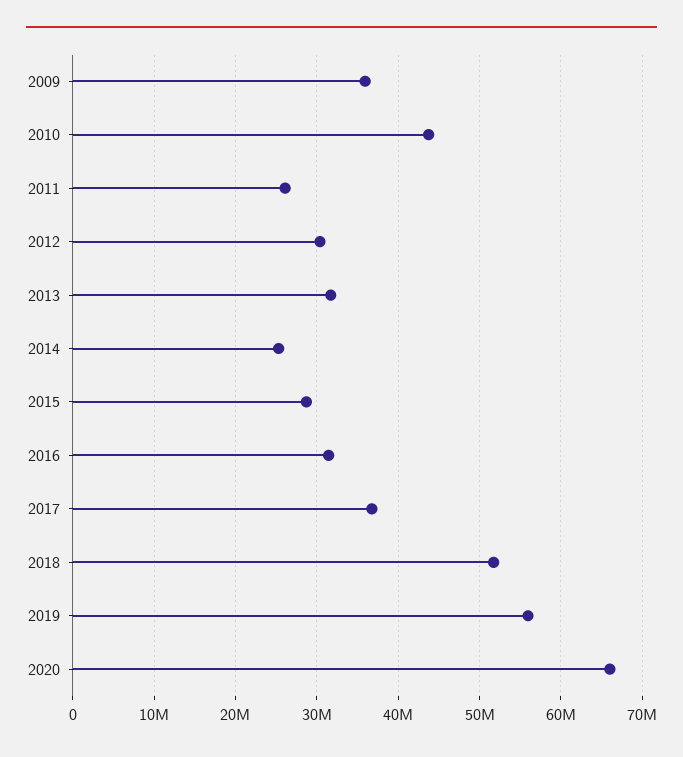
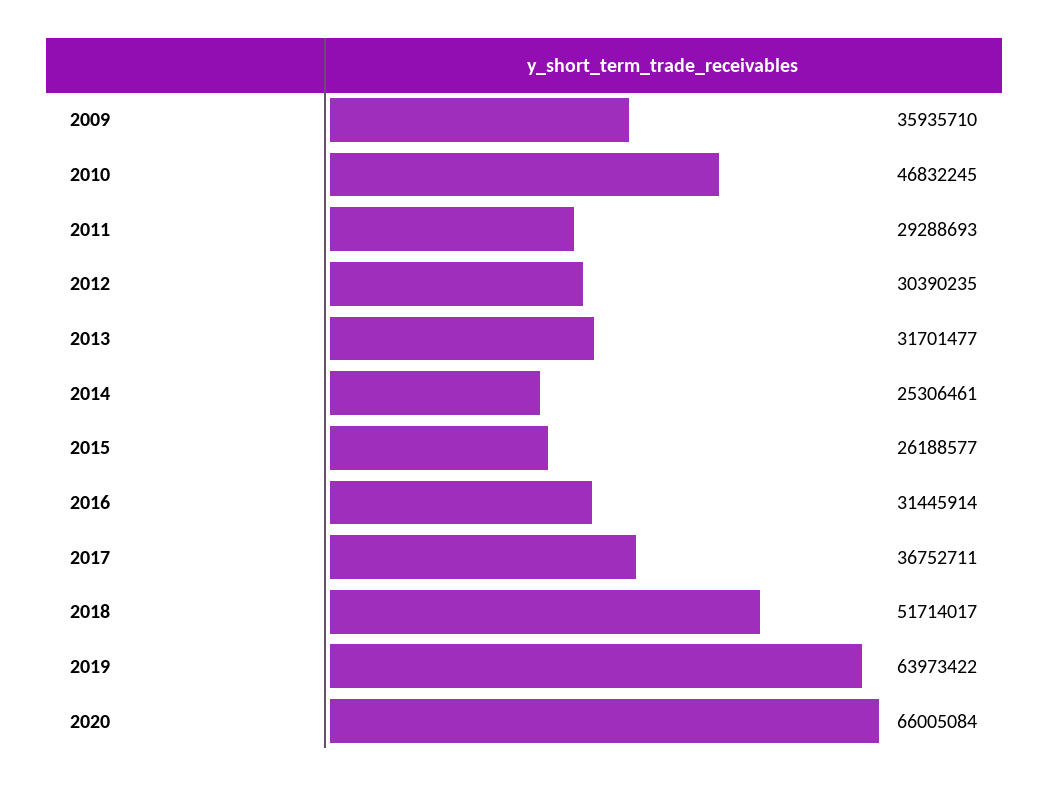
  {
    "2009": 35935710,
-   "2010": 44000000,
+   "2010": 46832245,
-   "2011": 26000000,
+   "2011": 29288693,
    "2012": 30390235,
    "2013": 31701477,
    "2014": 25306461,
-   "2015": 29000000,
+   "2015": 26188577,
    "2016": 31445914,
    "2017": 36752711,
    "2018": 51714017,
-   "2019": 56000000,
+   "2019": 63973422,
    "2020": 66005084
  }

